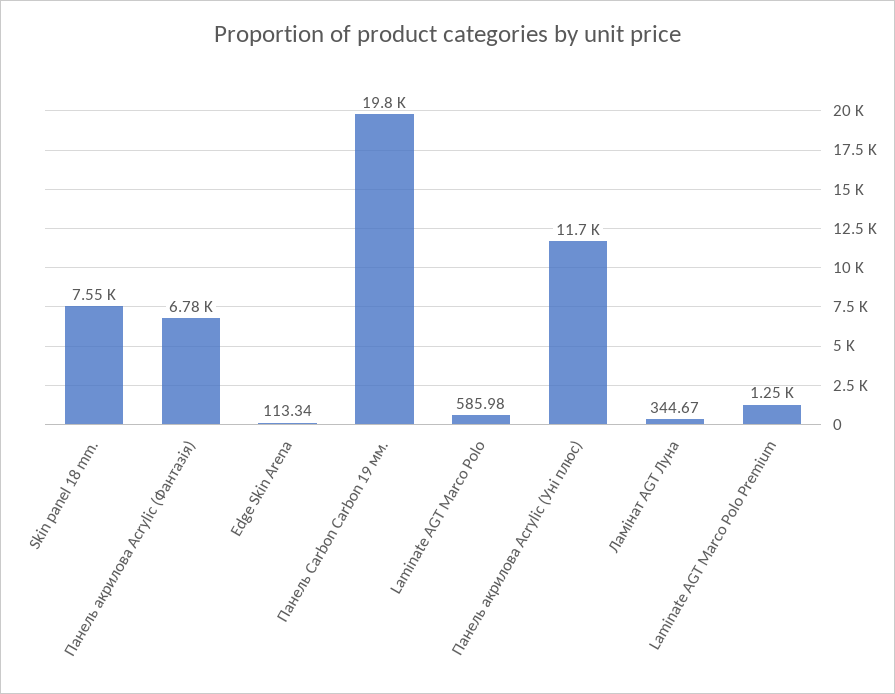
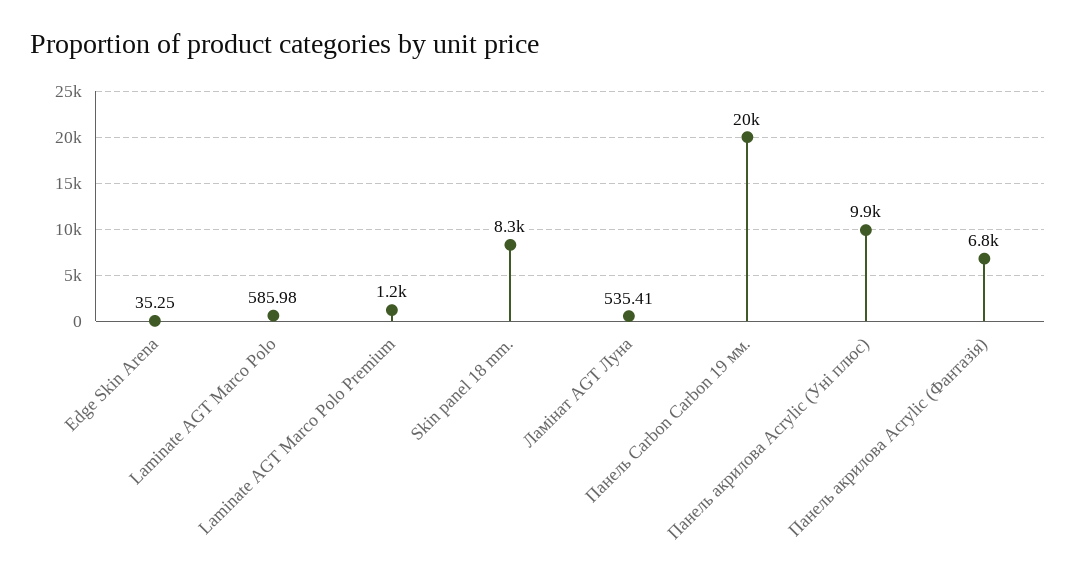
  {
-   "Skin panel 18 mm.": 7550,
+   "Skin panel 18 mm.": 8300,
    "Панель акрилова Acrylic (Фантазія)": 6780,
-   "Edge Skin Arena": 113.34,
+   "Edge Skin Arena": 35.25,
    "Панель Carbon Carbon 19 мм.": 19800,
    "Laminate AGT Marco Polo": 585.98,
-   "Панель акрилова Acrylic (Уні плюс)": 11700,
+   "Панель акрилова Acrylic (Уні плюс)": 9900,
-   "Ламінат AGT Луна": 344.67,
+   "Ламінат AGT Луна": 535.41,
    "Laminate AGT Marco Polo Premium": 1250
  }

